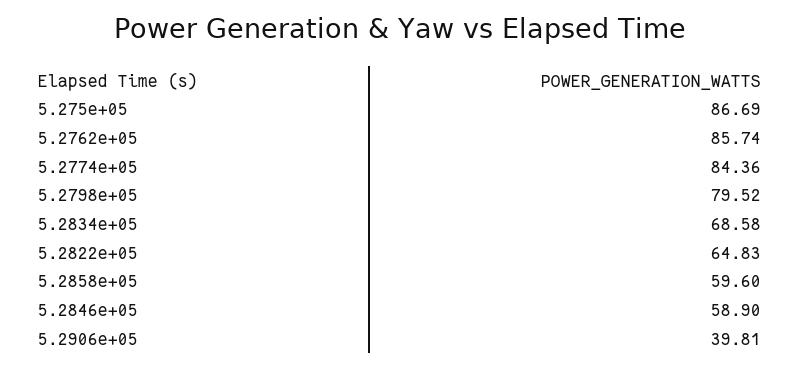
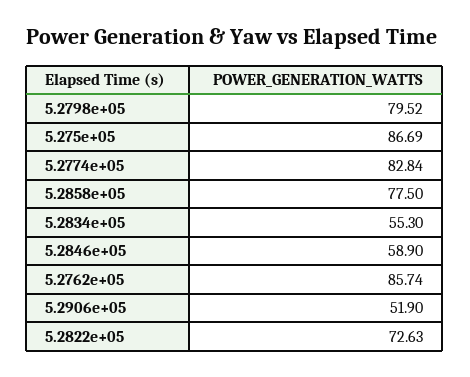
  {
    "5.275e+05": 86.69,
    "5.2762e+05": 85.74,
-   "5.2774e+05": 84.36,
+   "5.2774e+05": 82.84,
    "5.2798e+05": 79.52,
-   "5.2834e+05": 68.58,
+   "5.2834e+05": 55.3,
-   "5.2822e+05": 64.83,
+   "5.2822e+05": 72.63,
-   "5.2858e+05": 59.6,
+   "5.2858e+05": 77.5,
    "5.2846e+05": 58.9,
-   "5.2906e+05": 39.81
+   "5.2906e+05": 51.9
  }

